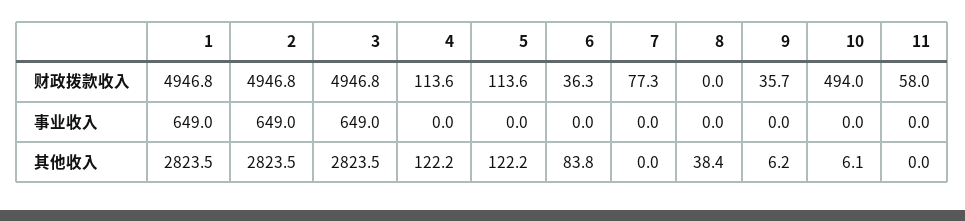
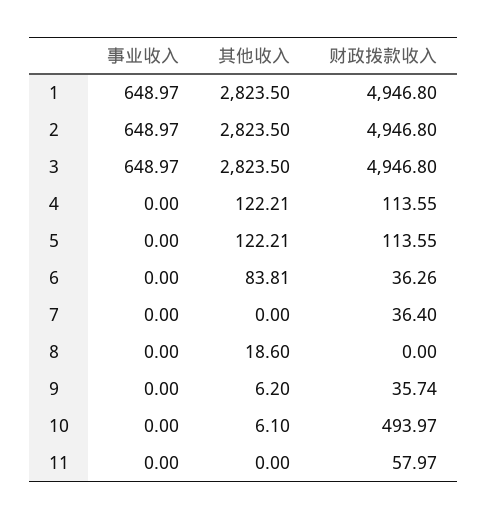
  {
    "1": {
      "财政拨款收入": 4946.8,
      "事业收入": 648.97,
      "其他收入": 2823.5
    },
    "2": {
      "财政拨款收入": 4946.8,
      "事业收入": 648.97,
      "其他收入": 2823.5
    },
    "3": {
      "财政拨款收入": 4946.8,
      "事业收入": 648.97,
      "其他收入": 2823.5
    },
    "4": {
      "财政拨款收入": 113.55,
      "事业收入": 0,
      "其他收入": 122.21
    },
    "5": {
      "财政拨款收入": 113.55,
      "事业收入": 0,
      "其他收入": 122.21
    },
    "6": {
      "财政拨款收入": 36.26,
      "事业收入": 0,
      "其他收入": 83.81
    },
    "7": {
-     "财政拨款收入": 77.3,
+     "财政拨款收入": 36.4,
      "事业收入": 0,
      "其他收入": 0
    },
    "8": {
      "财政拨款收入": 0,
      "事业收入": 0,
-     "其他收入": 38.4
+     "其他收入": 18.6
    },
    "9": {
      "财政拨款收入": 35.74,
      "事业收入": 0,
      "其他收入": 6.2
    },
    "10": {
      "财政拨款收入": 493.97,
      "事业收入": 0,
      "其他收入": 6.1
    },
    "11": {
      "财政拨款收入": 57.97,
      "事业收入": 0,
      "其他收入": 0
    }
  }

